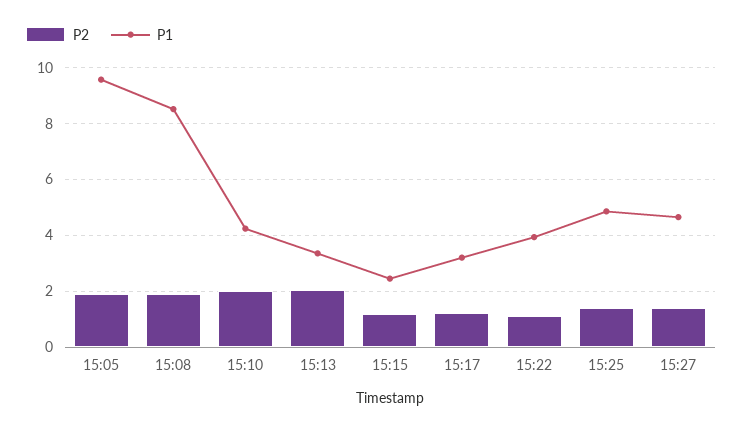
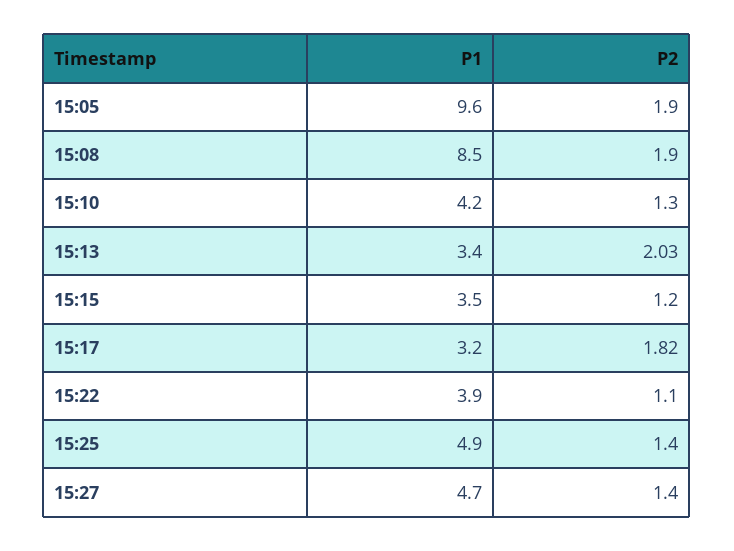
  {
    "P2": {
      "15:05": 1.9,
      "15:08": 1.9,
-     "15:10": 2,
+     "15:10": 1.3,
      "15:13": 2.03,
      "15:15": 1.2,
-     "15:17": 1.25,
+     "15:17": 1.82,
      "15:22": 1.1,
      "15:25": 1.4,
      "15:27": 1.4
    },
    "P1": {
      "15:05": 9.6,
      "15:08": 8.5,
      "15:10": 4.2,
      "15:13": 3.4,
-     "15:15": 2.5,
+     "15:15": 3.5,
      "15:17": 3.2,
      "15:22": 3.9,
      "15:25": 4.9,
      "15:27": 4.7
    }
  }

